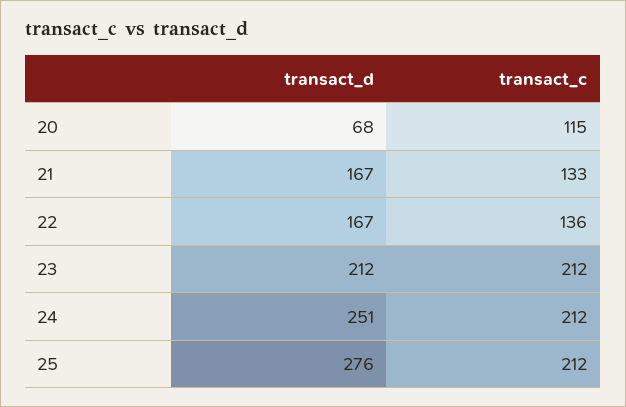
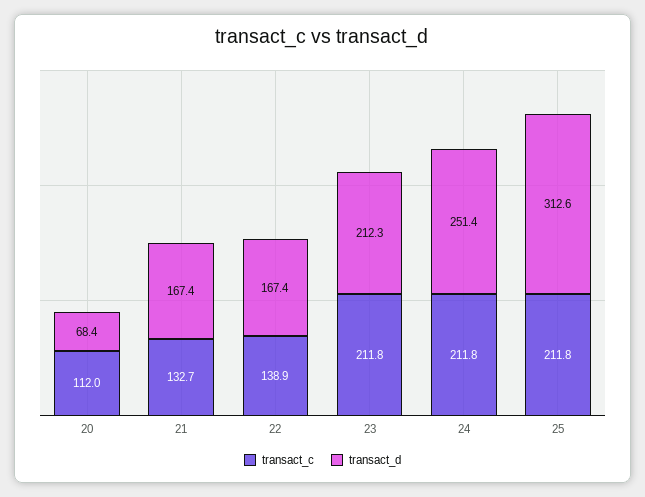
  {
    "transact_d": {
      "20": 68.4,
      "21": 167.4,
      "22": 167.4,
      "23": 212.3,
      "24": 251.4,
-     "25": 276
+     "25": 312.6
    },
    "transact_c": {
-     "20": 115,
+     "20": 112,
      "21": 132.7,
-     "22": 136,
+     "22": 138.9,
      "23": 211.8,
      "24": 211.8,
      "25": 211.8
    }
  }

